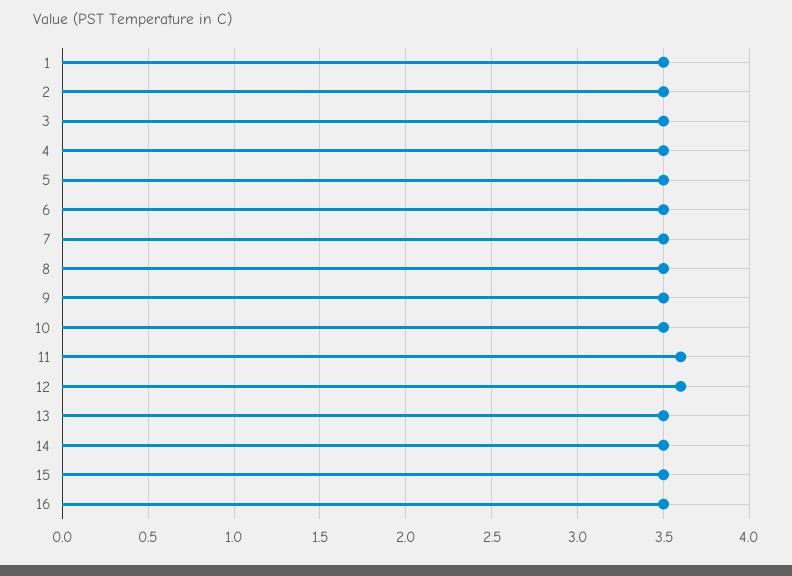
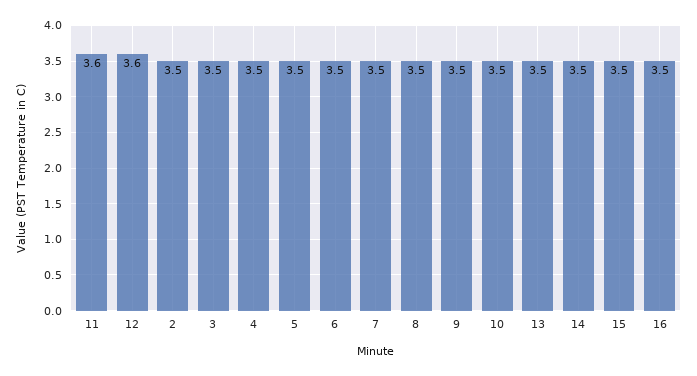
  {
-   "1": 3.5,
    "2": 3.5,
    "3": 3.5,
    "4": 3.5,
    "5": 3.5,
    "6": 3.5,
    "7": 3.5,
    "8": 3.5,
    "9": 3.5,
    "10": 3.5,
    "11": 3.6,
    "12": 3.6,
    "13": 3.5,
    "14": 3.5,
    "15": 3.5,
    "16": 3.5
  }

